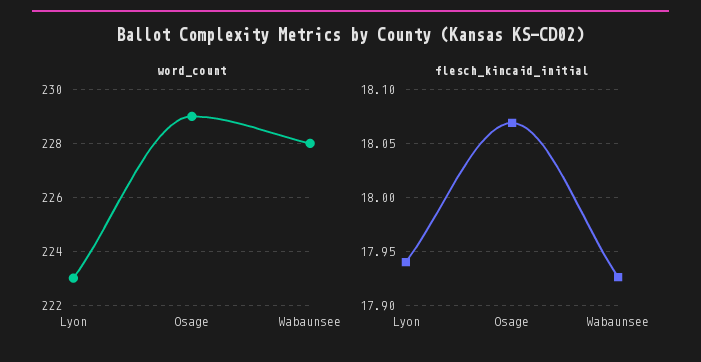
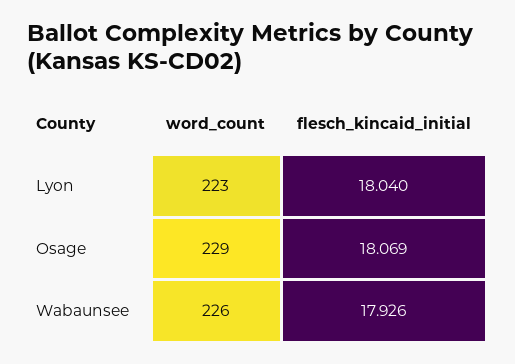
  {
    "word_count": {
      "Lyon": 223,
      "Osage": 229,
-     "Wabaunsee": 228
+     "Wabaunsee": 226
    },
    "flesch_kincaid_initial": {
-     "Lyon": 17.94,
+     "Lyon": 18.04,
      "Osage": 18.069,
      "Wabaunsee": 17.926
    }
  }

